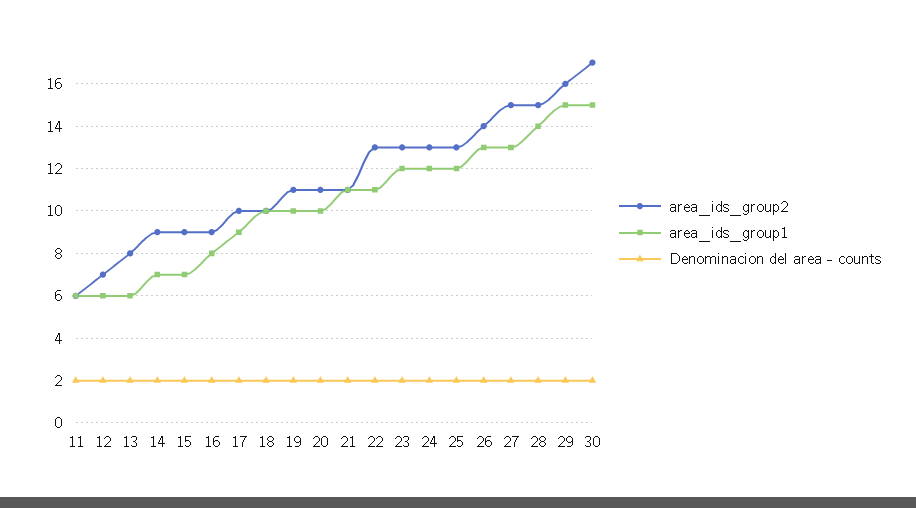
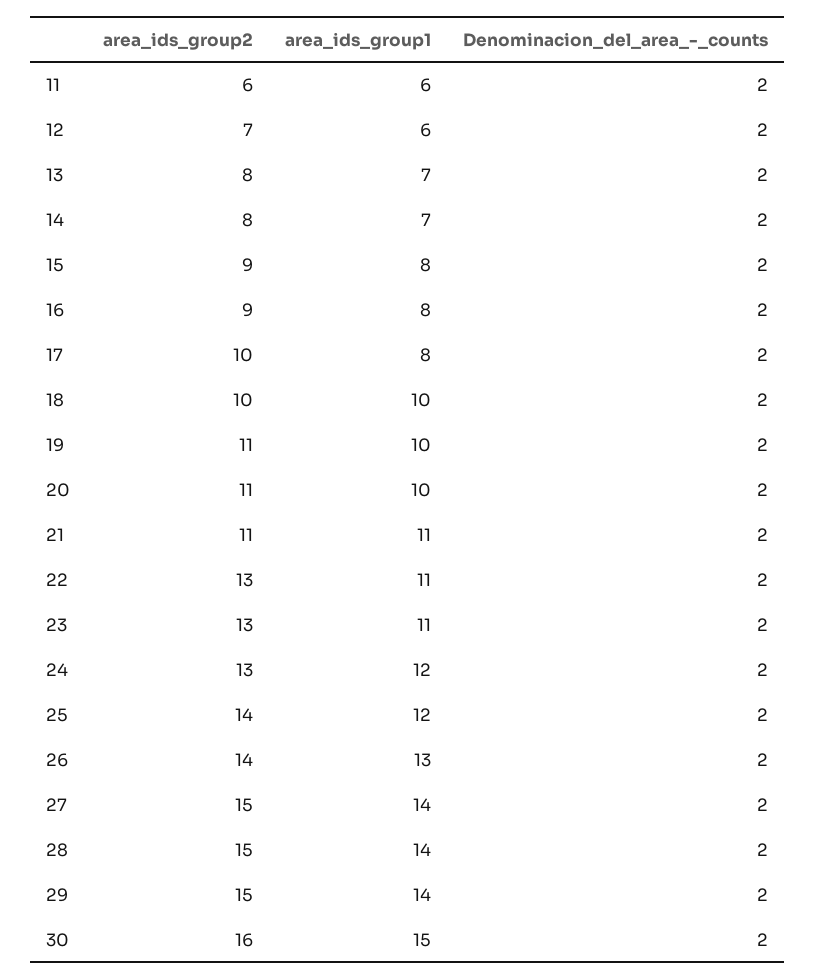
  {
    "area_ids_group2": {
      "11": 6,
      "12": 7,
      "13": 8,
-     "14": 9,
+     "14": 8,
      "15": 9,
      "16": 9,
      "17": 10,
      "18": 10,
      "19": 11,
      "20": 11,
      "21": 11,
      "22": 13,
      "23": 13,
      "24": 13,
-     "25": 13,
+     "25": 14,
      "26": 14,
      "27": 15,
      "28": 15,
-     "29": 16,
+     "29": 15,
-     "30": 17
+     "30": 16
    },
    "area_ids_group1": {
      "11": 6,
      "12": 6,
-     "13": 6,
+     "13": 7,
      "14": 7,
-     "15": 7,
+     "15": 8,
      "16": 8,
-     "17": 9,
+     "17": 8,
      "18": 10,
      "19": 10,
      "20": 10,
      "21": 11,
      "22": 11,
-     "23": 12,
+     "23": 11,
      "24": 12,
      "25": 12,
      "26": 13,
-     "27": 13,
+     "27": 14,
      "28": 14,
-     "29": 15,
+     "29": 14,
      "30": 15
    },
    "Denominacion del area - counts": {
      "11": 2,
      "12": 2,
      "13": 2,
      "14": 2,
      "15": 2,
      "16": 2,
      "17": 2,
      "18": 2,
      "19": 2,
      "20": 2,
      "21": 2,
      "22": 2,
      "23": 2,
      "24": 2,
      "25": 2,
      "26": 2,
      "27": 2,
      "28": 2,
      "29": 2,
      "30": 2
    }
  }

